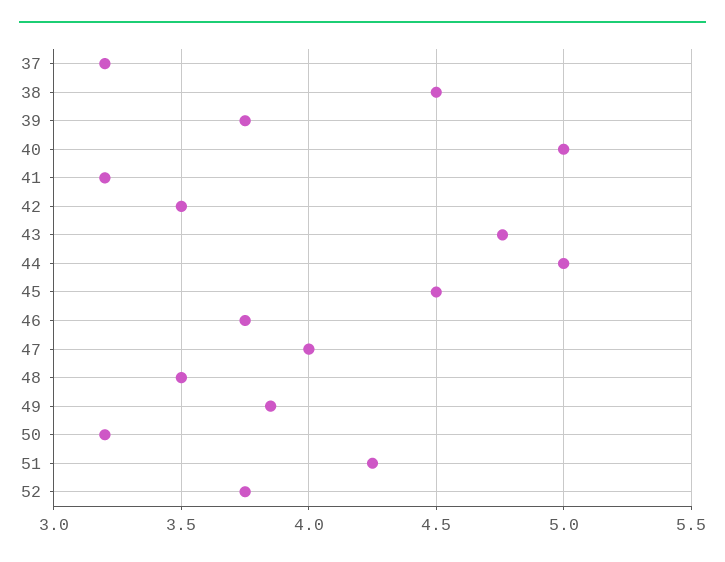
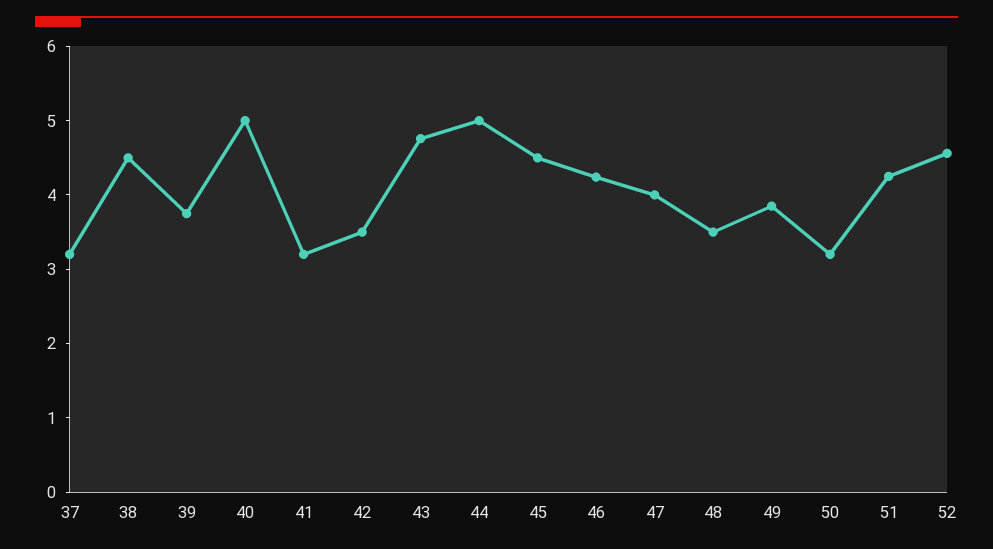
  {
    "37": 3.2,
    "38": 4.5,
    "39": 3.75,
    "40": 5,
    "41": 3.2,
    "42": 3.5,
    "43": 4.75,
    "44": 5,
    "45": 4.5,
-   "46": 3.75,
+   "46": 4.2,
    "47": 4,
    "48": 3.5,
    "49": 3.85,
    "50": 3.2,
    "51": 4.25,
-   "52": 3.75
+   "52": 4.6
  }

